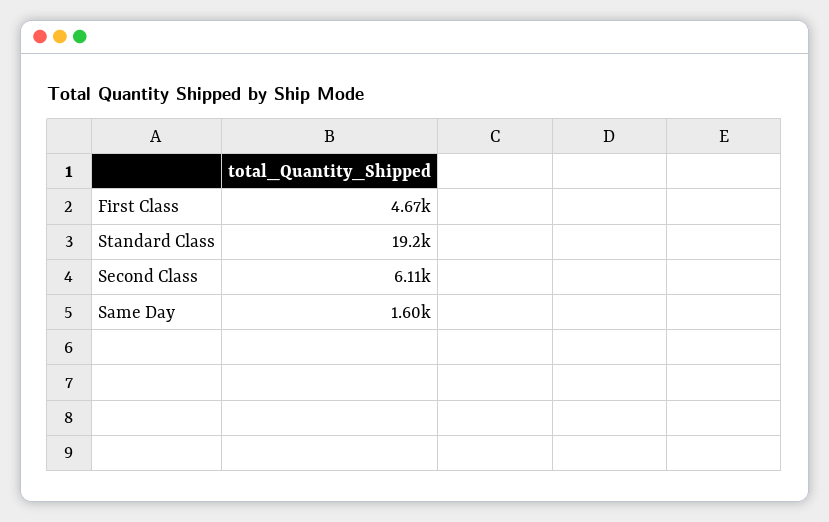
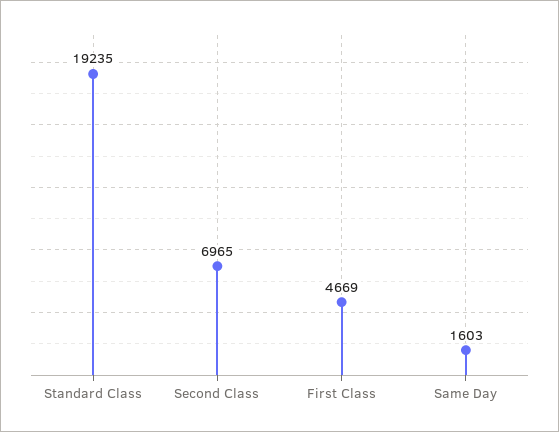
  {
    "First Class": 4669,
    "Standard Class": 19235,
-   "Second Class": 6110,
+   "Second Class": 6965,
    "Same Day": 1603
  }

